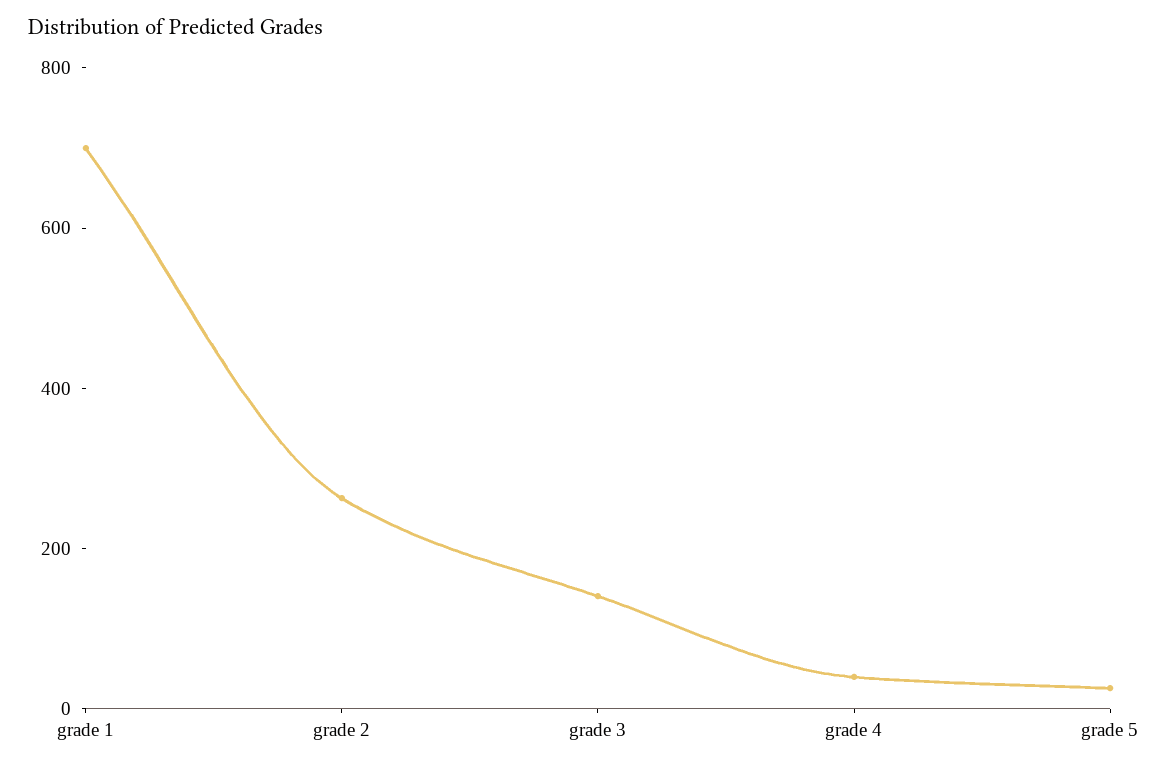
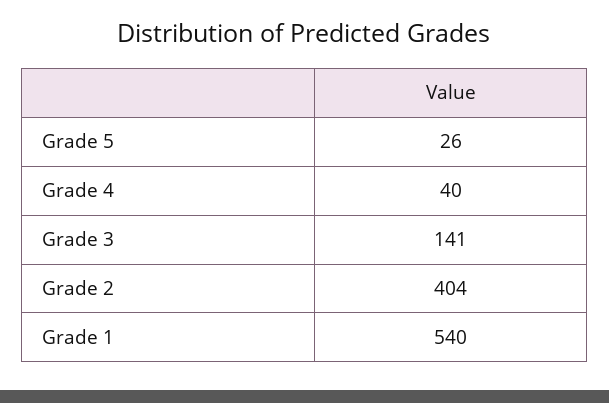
  {
-   "grade 1": 700,
+   "grade 1": 540,
-   "grade 2": 250,
+   "grade 2": 404,
    "grade 3": 141,
    "grade 4": 40,
    "grade 5": 26
  }

